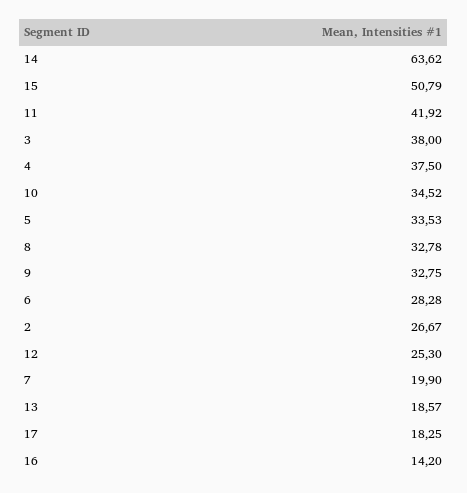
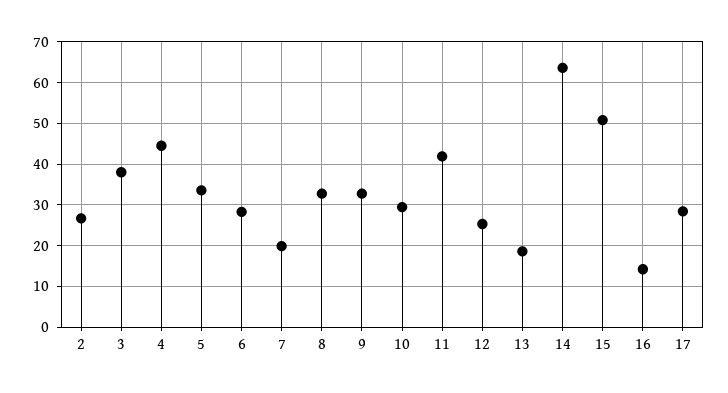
  {
    "14": 63.62,
    "15": 50.79,
    "11": 41.92,
    "3": 38,
-   "4": 37.5,
+   "4": 44,
-   "10": 34.52,
+   "10": 30,
    "5": 33.53,
    "8": 32.78,
    "9": 32.75,
    "6": 28.28,
    "2": 26.67,
    "12": 25.3,
    "7": 19.9,
    "13": 18.57,
-   "17": 18.25,
+   "17": 28,
    "16": 14.2
  }

